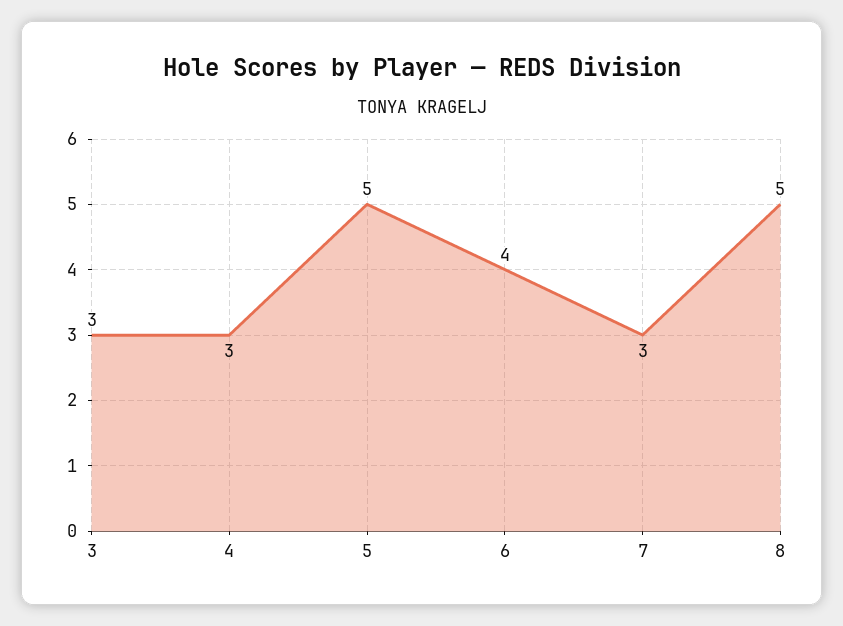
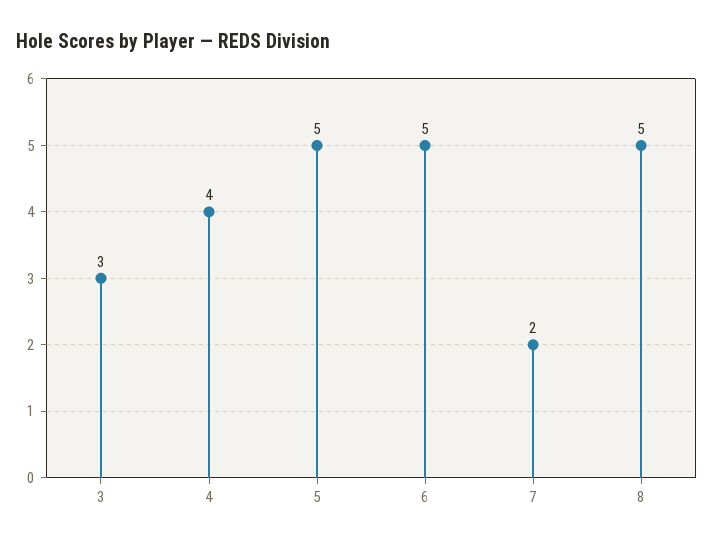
  {
    "3": 3,
-   "4": 3,
+   "4": 4,
    "5": 5,
-   "6": 4,
+   "6": 5,
-   "7": 3,
+   "7": 2,
    "8": 5
  }

